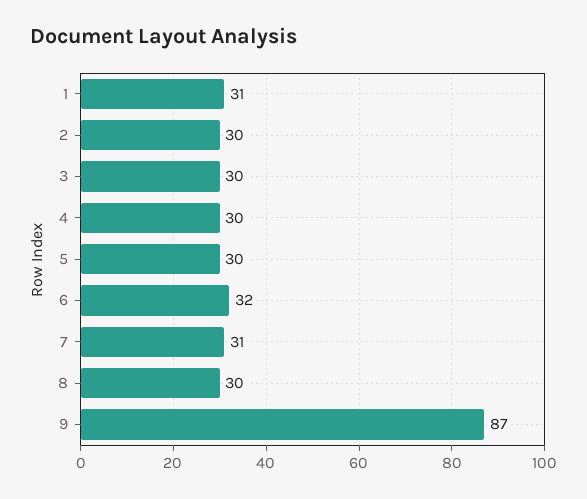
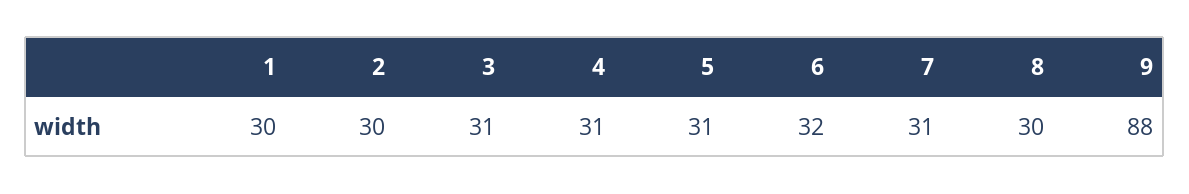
  {
-   "1": 31,
+   "1": 30,
    "2": 30,
-   "3": 30,
+   "3": 31,
-   "4": 30,
+   "4": 31,
-   "5": 30,
+   "5": 31,
    "6": 32,
    "7": 31,
    "8": 30,
-   "9": 87
+   "9": 88
  }

